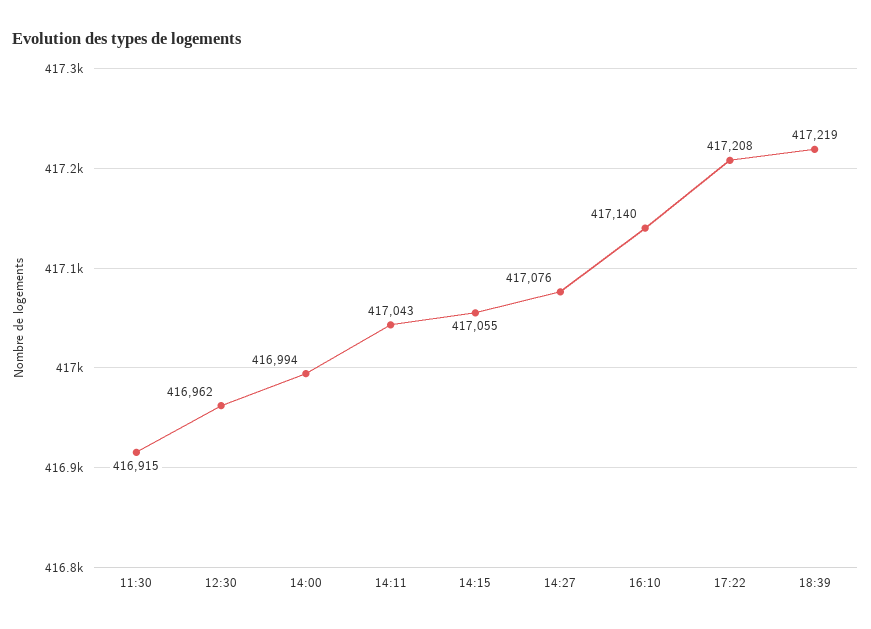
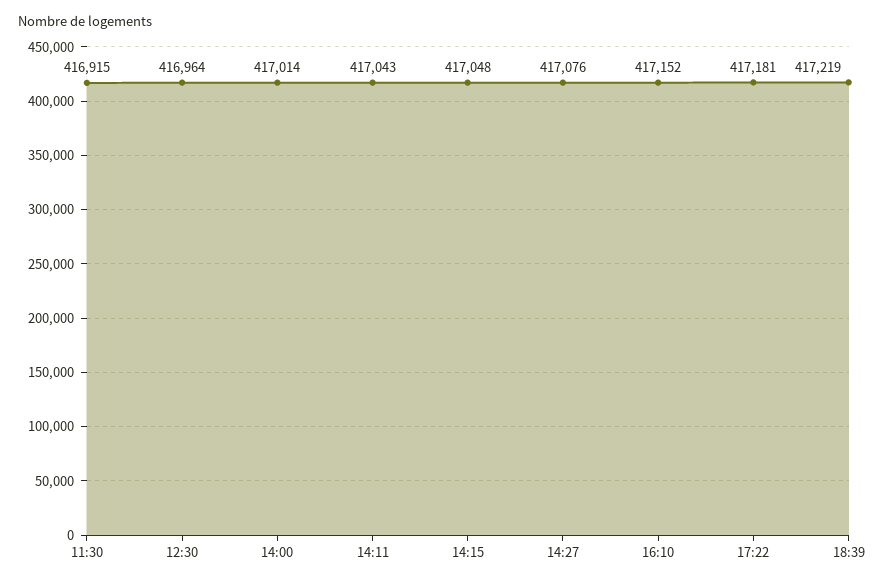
  {
    "11:30": 416915,
-   "12:30": 416962,
+   "12:30": 416964,
-   "14:00": 416994,
+   "14:00": 417014,
    "14:11": 417043,
-   "14:15": 417055,
+   "14:15": 417048,
    "14:27": 417076,
-   "16:10": 417140,
+   "16:10": 417152,
-   "17:22": 417208,
+   "17:22": 417181,
    "18:39": 417219
  }

